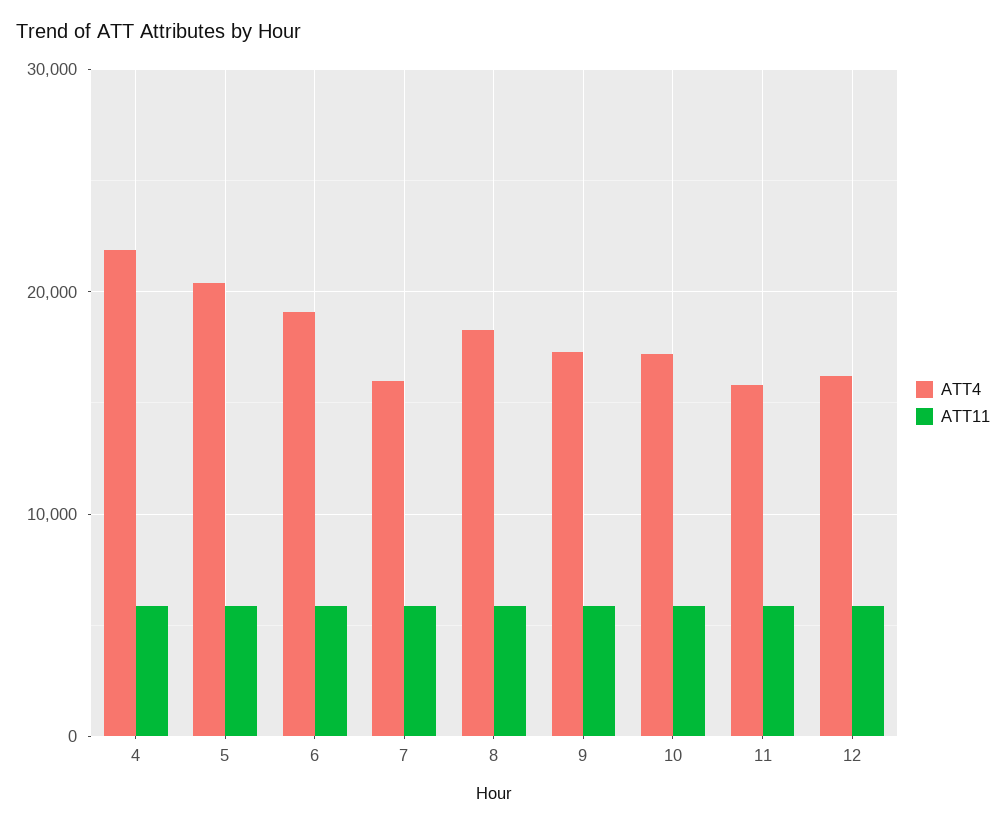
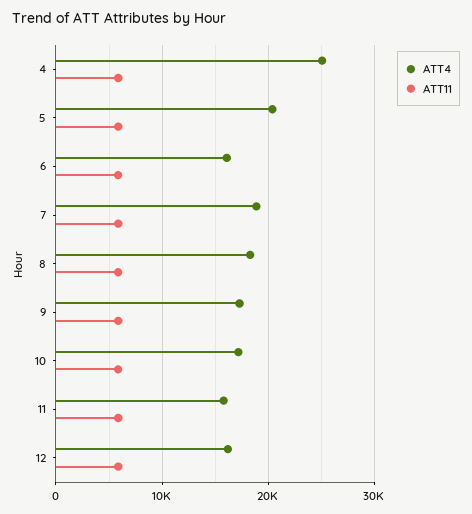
  {
    "ATT4": {
-     "4": 22000,
+     "4": 25000,
      "5": 20000,
-     "6": 19000,
+     "6": 16000,
-     "7": 16000,
+     "7": 19000,
      "8": 18000,
      "9": 17000,
      "10": 17000,
      "11": 16000,
      "12": 16000
    },
    "ATT11": {
      "4": 6000,
      "5": 6000,
      "6": 6000,
      "7": 6000,
      "8": 6000,
      "9": 6000,
      "10": 6000,
      "11": 6000,
      "12": 6000
    }
  }

